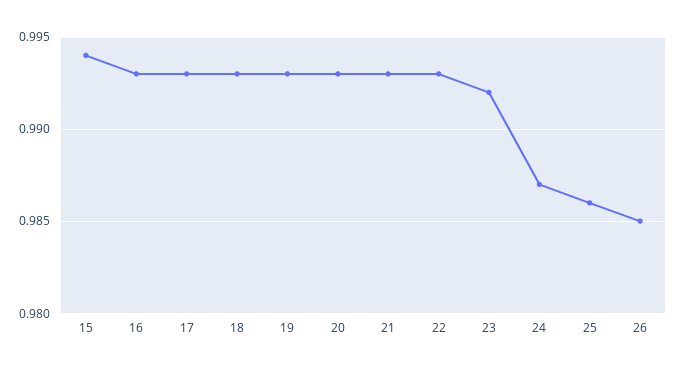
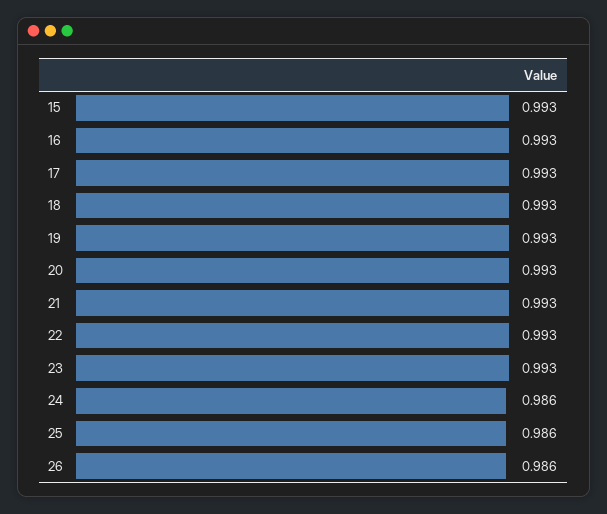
  {
-   "15": 0.994,
+   "15": 0.993,
    "16": 0.993,
    "17": 0.993,
    "18": 0.993,
    "19": 0.993,
    "20": 0.993,
    "21": 0.993,
    "22": 0.993,
-   "23": 0.992,
+   "23": 0.993,
-   "24": 0.987,
+   "24": 0.986,
    "25": 0.986,
-   "26": 0.985
+   "26": 0.986
  }

